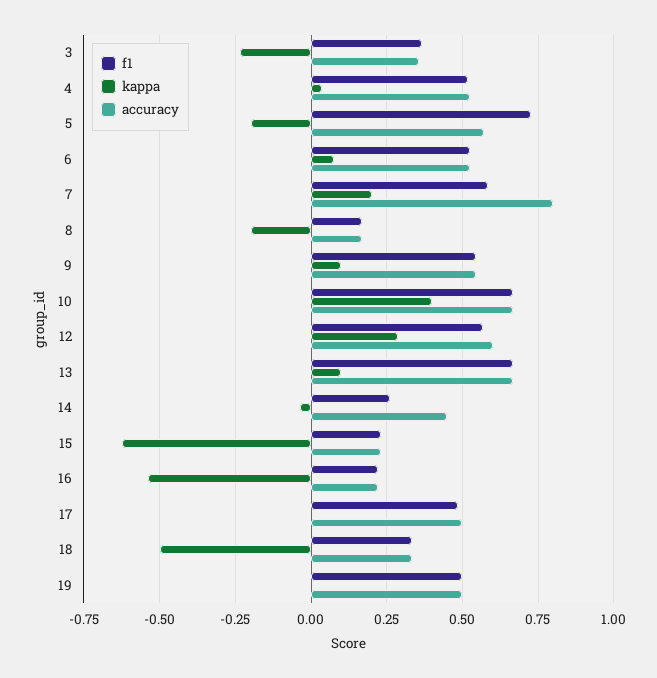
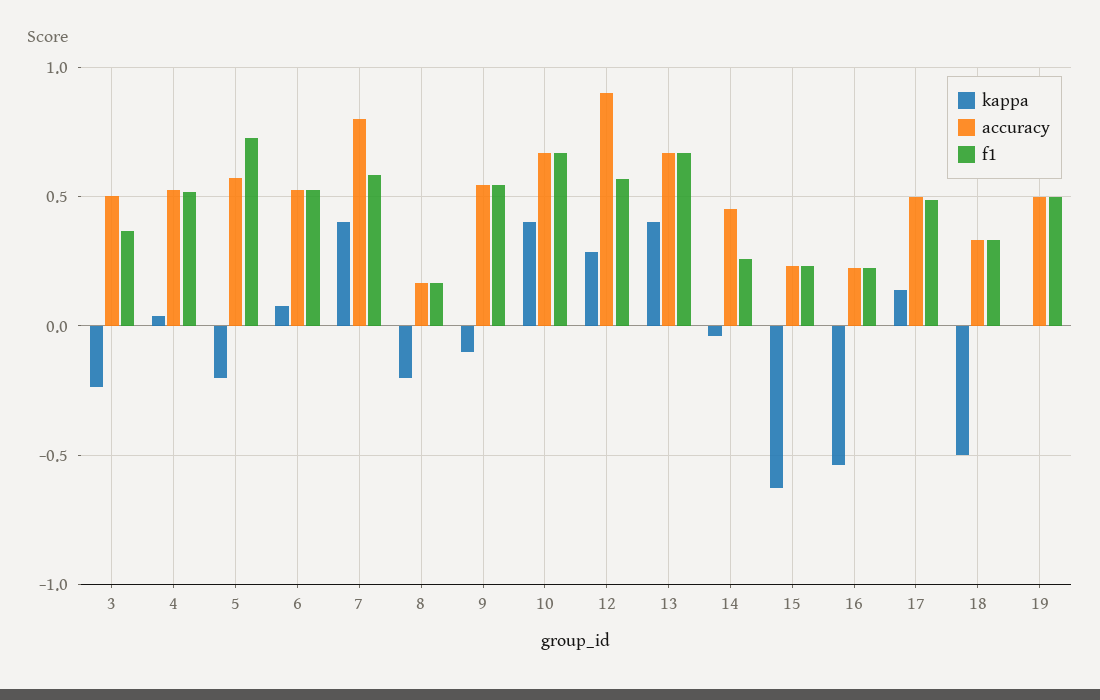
  {
    "f1": {
      "3": 0.375,
      "4": 0.525,
      "5": 0.725,
      "6": 0.525,
      "7": 0.575,
      "8": 0.175,
      "9": 0.55,
      "10": 0.675,
      "12": 0.575,
      "13": 0.675,
      "14": 0.25,
      "15": 0.225,
      "16": 0.225,
      "17": 0.475,
      "18": 0.325,
      "19": 0.5
    },
    "kappa": {
      "3": -0.225,
      "4": 0.025,
      "5": -0.2,
      "6": 0.075,
-     "7": 0.2,
+     "7": 0.4,
      "8": -0.2,
-     "9": 0.1,
+     "9": -0.1,
      "10": 0.4,
      "12": 0.275,
-     "13": 0.1,
+     "13": 0.4,
      "14": -0.05,
      "15": -0.625,
      "16": -0.525,
-     "17": 0,
+     "17": 0.15,
      "18": -0.5,
      "19": 0
    },
    "accuracy": {
-     "3": 0.35,
+     "3": 0.5,
      "4": 0.525,
      "5": 0.575,
      "6": 0.525,
      "7": 0.8,
      "8": 0.175,
      "9": 0.55,
      "10": 0.675,
-     "12": 0.6,
+     "12": 0.9,
      "13": 0.675,
      "14": 0.45,
      "15": 0.225,
      "16": 0.225,
      "17": 0.5,
      "18": 0.325,
      "19": 0.5
    }
  }

